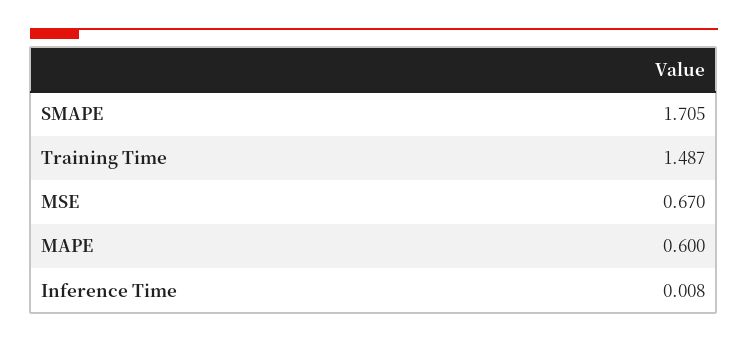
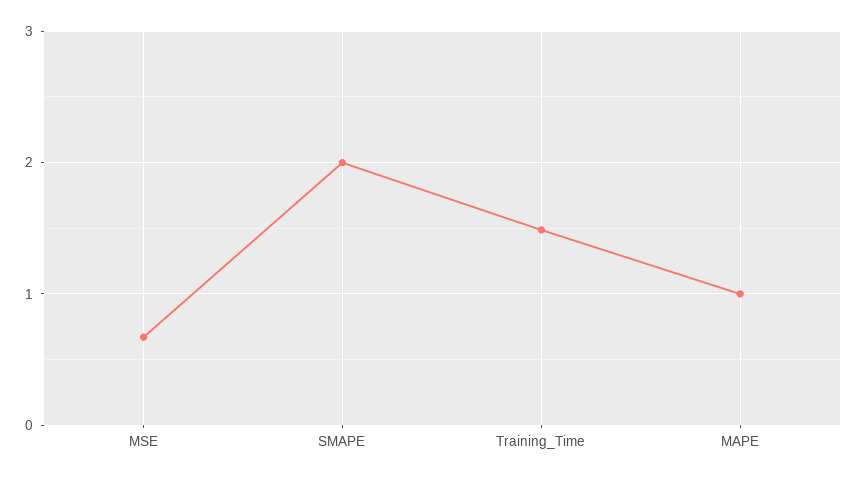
  {
-   "SMAPE": 1.705,
+   "SMAPE": 2,
    "Training Time": 1.487,
    "MSE": 0.67,
-   "MAPE": 0.6,
+   "MAPE": 1
-   "Inference Time": 0.008
  }

